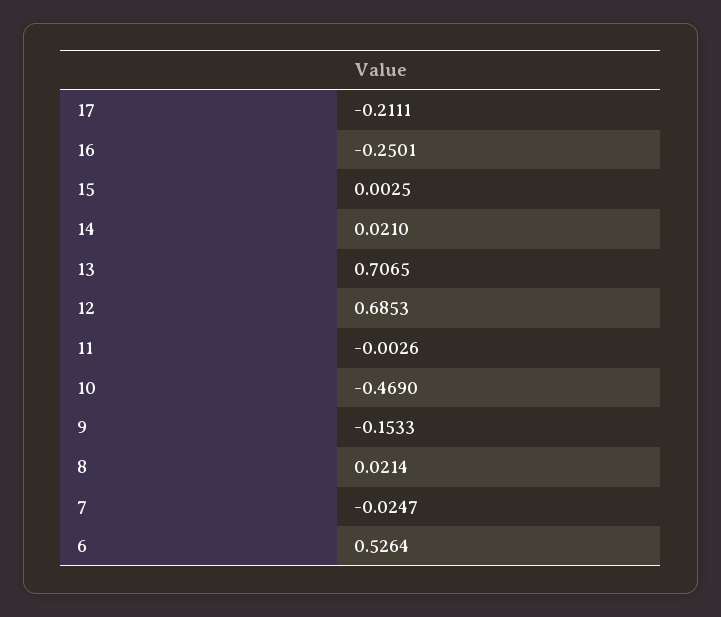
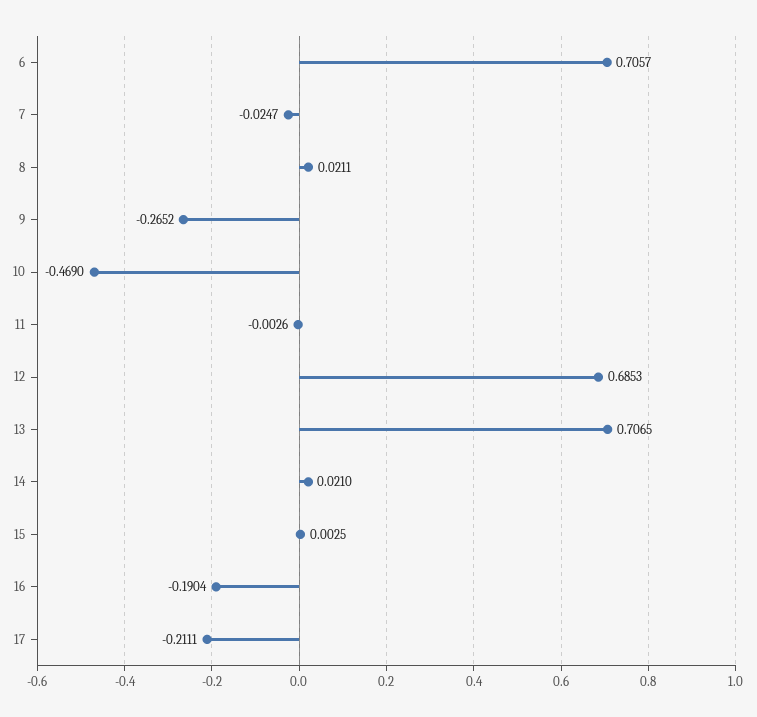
  {
    "17": -0.2111,
-   "16": -0.2501,
+   "16": -0.1904,
    "15": 0.0025,
    "14": 0.021,
    "13": 0.7065,
    "12": 0.6853,
    "11": -0.0026,
    "10": -0.469,
-   "9": -0.1533,
+   "9": -0.2652,
-   "8": 0.0214,
+   "8": 0.0211,
    "7": -0.0247,
-   "6": 0.5264
+   "6": 0.7057
  }

